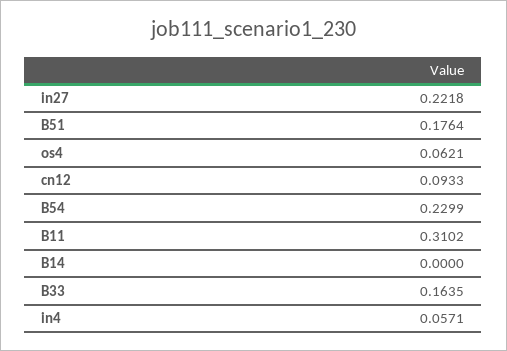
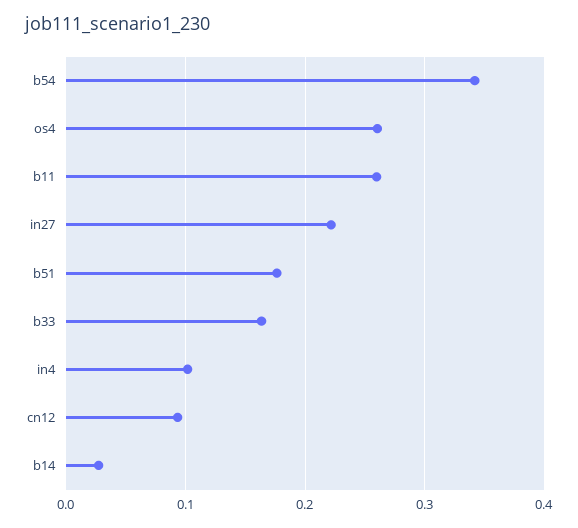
  {
    "in27": 0.2218,
    "B51": 0.1764,
-   "os4": 0.0621,
+   "os4": 0.26,
    "cn12": 0.0933,
-   "B54": 0.2299,
+   "B54": 0.34,
-   "B11": 0.3102,
+   "B11": 0.26,
-   "B14": 0,
+   "B14": 0.03,
    "B33": 0.1635,
-   "in4": 0.0571
+   "in4": 0.1
  }

